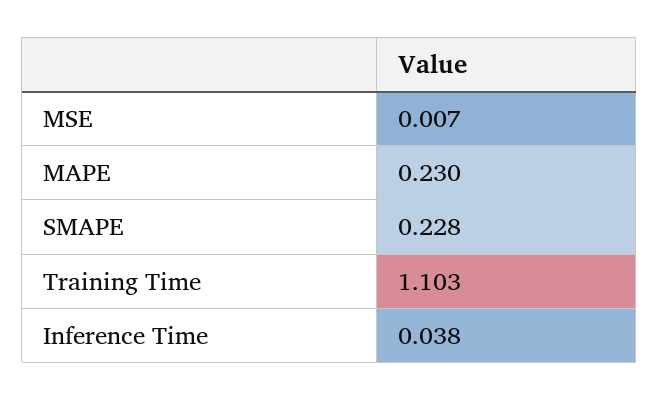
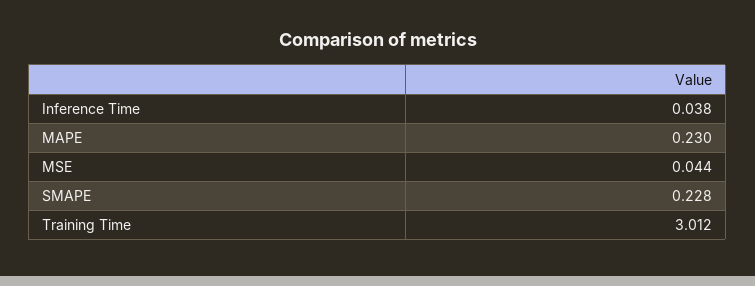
  {
-   "MSE": 0.007,
+   "MSE": 0.044,
    "MAPE": 0.23,
    "SMAPE": 0.228,
-   "Training Time": 1.103,
+   "Training Time": 3.012,
    "Inference Time": 0.038
  }

